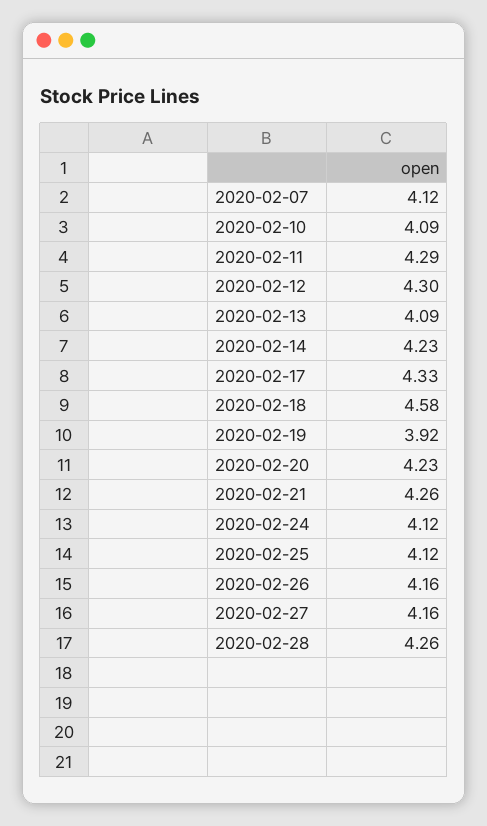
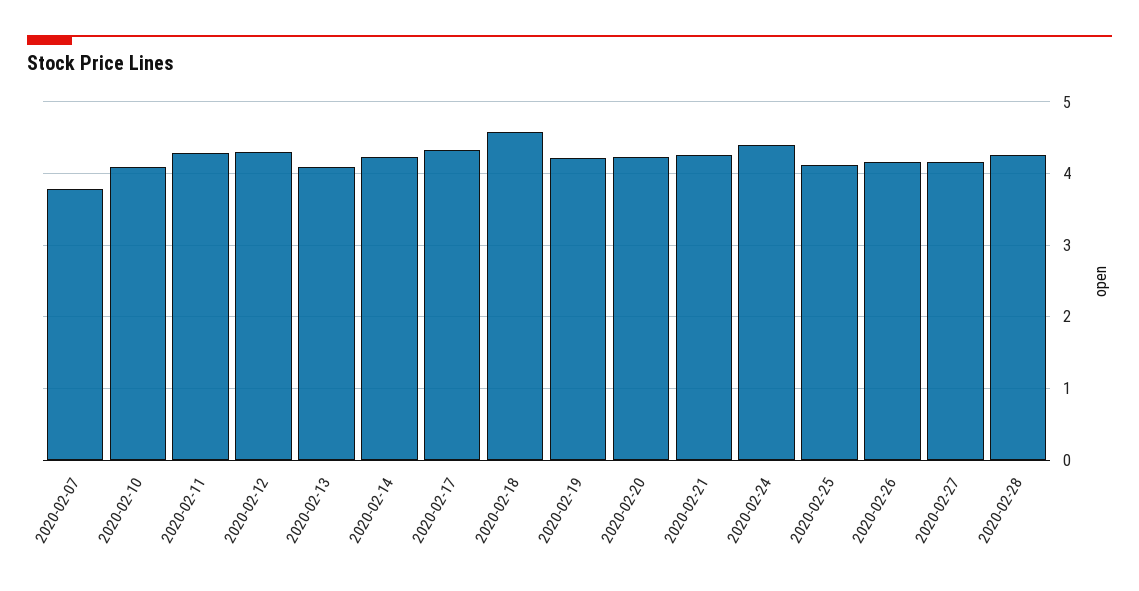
  {
-   "2020-02-07": 4.12,
+   "2020-02-07": 3.8,
    "2020-02-10": 4.09,
    "2020-02-11": 4.29,
    "2020-02-12": 4.3,
    "2020-02-13": 4.09,
    "2020-02-14": 4.23,
    "2020-02-17": 4.33,
    "2020-02-18": 4.58,
-   "2020-02-19": 3.92,
+   "2020-02-19": 4.2,
    "2020-02-20": 4.23,
    "2020-02-21": 4.26,
-   "2020-02-24": 4.12,
+   "2020-02-24": 4.4,
    "2020-02-25": 4.12,
    "2020-02-26": 4.16,
    "2020-02-27": 4.16,
    "2020-02-28": 4.26
  }

